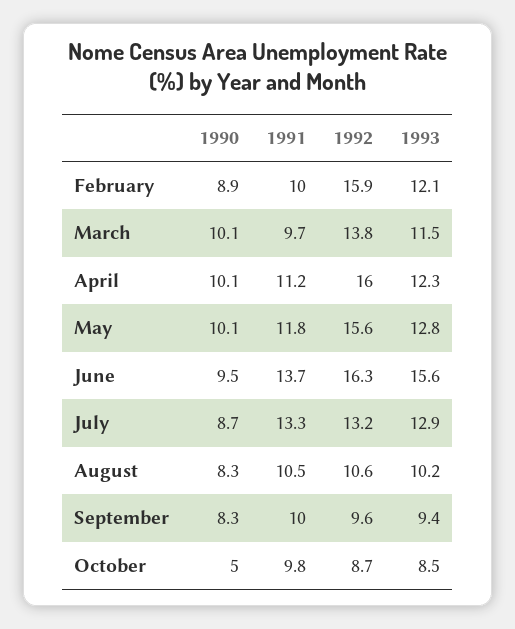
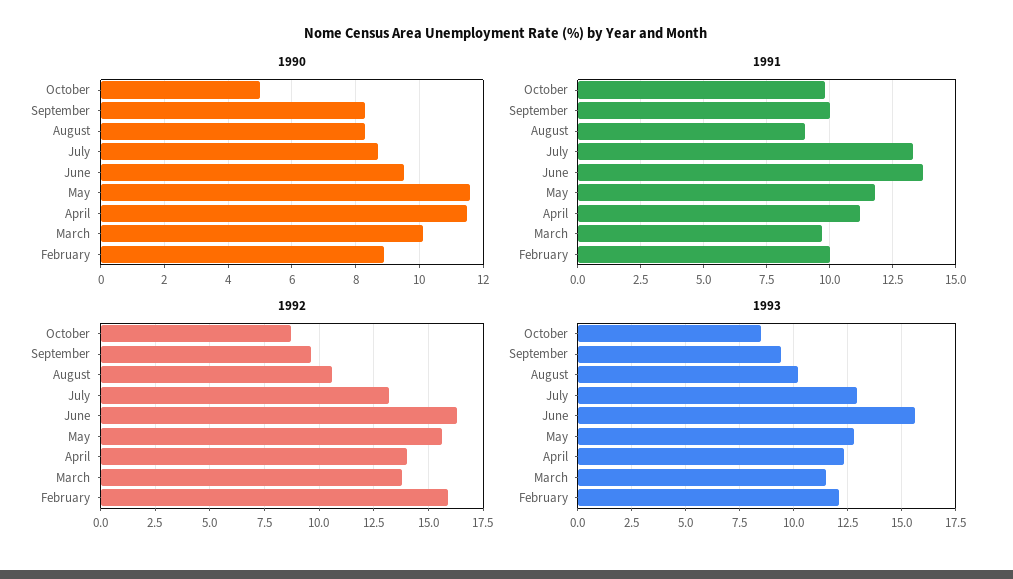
  {
    "1990": {
      "February": 8.9,
      "March": 10.1,
-     "April": 10.1,
+     "April": 11.5,
-     "May": 10.1,
+     "May": 11.5,
      "June": 9.5,
      "July": 8.7,
      "August": 8.3,
      "September": 8.3,
      "October": 5
    },
    "1991": {
      "February": 10,
      "March": 9.7,
      "April": 11.2,
      "May": 11.8,
      "June": 13.7,
      "July": 13.3,
-     "August": 10.5,
+     "August": 9,
      "September": 10,
      "October": 9.8
    },
    "1992": {
      "February": 15.9,
      "March": 13.8,
-     "April": 16,
+     "April": 14,
      "May": 15.6,
      "June": 16.3,
      "July": 13.2,
      "August": 10.6,
      "September": 9.6,
      "October": 8.7
    },
    "1993": {
      "February": 12.1,
      "March": 11.5,
      "April": 12.3,
      "May": 12.8,
      "June": 15.6,
      "July": 12.9,
      "August": 10.2,
      "September": 9.4,
      "October": 8.5
    }
  }

